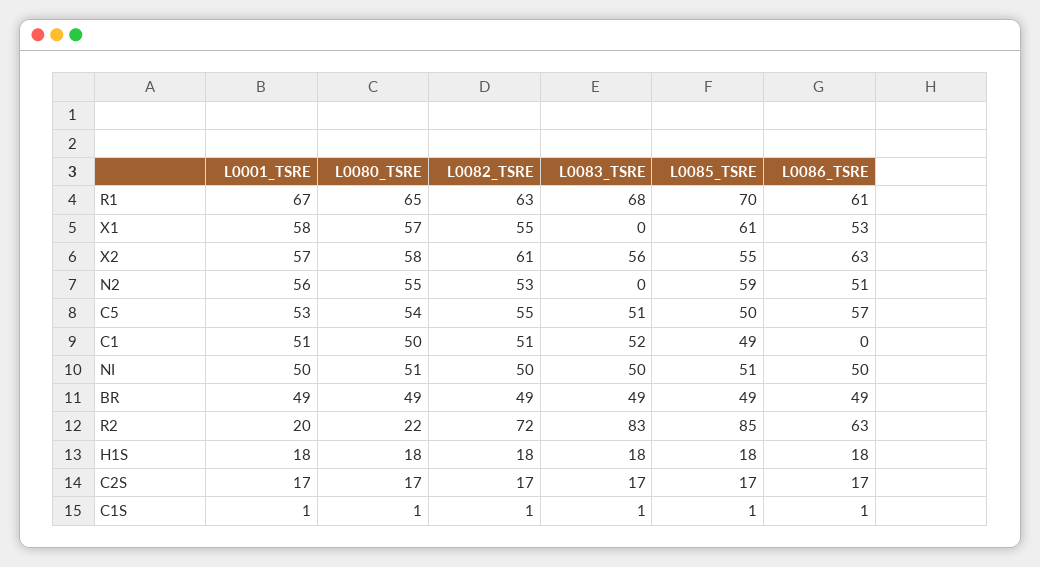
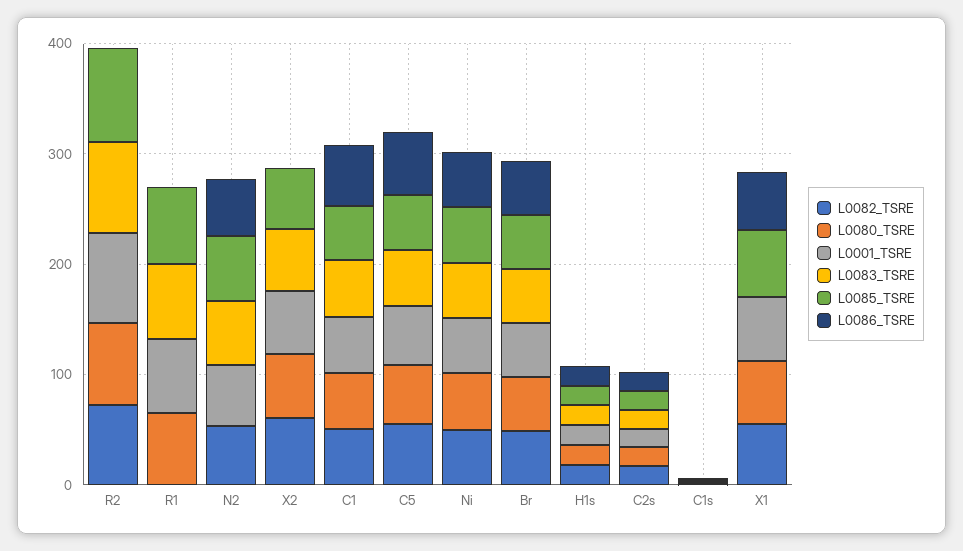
  {
    "L0001_TSRE": {
      "R1": 67,
      "X1": 58,
      "X2": 57,
      "N2": 56,
      "C5": 53,
      "C1": 51,
      "NI": 50,
      "BR": 49,
-     "R2": 20,
+     "R2": 80,
      "H1S": 18,
      "C2S": 17,
      "C1S": 1
    },
    "L0080_TSRE": {
      "R1": 65,
      "X1": 57,
      "X2": 58,
-     "N2": 55,
+     "N2": 0,
      "C5": 54,
      "C1": 50,
      "NI": 51,
      "BR": 49,
-     "R2": 22,
+     "R2": 80,
      "H1S": 18,
      "C2S": 17,
      "C1S": 1
    },
    "L0082_TSRE": {
-     "R1": 63,
+     "R1": 0,
      "X1": 55,
      "X2": 61,
      "N2": 53,
      "C5": 55,
      "C1": 51,
      "NI": 50,
      "BR": 49,
      "R2": 72,
      "H1S": 18,
      "C2S": 17,
      "C1S": 1
    },
    "L0083_TSRE": {
      "R1": 68,
      "X1": 0,
      "X2": 56,
-     "N2": 0,
+     "N2": 60,
      "C5": 51,
      "C1": 52,
      "NI": 50,
      "BR": 49,
      "R2": 83,
      "H1S": 18,
      "C2S": 17,
      "C1S": 1
    },
    "L0085_TSRE": {
      "R1": 70,
      "X1": 61,
      "X2": 55,
      "N2": 59,
      "C5": 50,
      "C1": 49,
      "NI": 51,
      "BR": 49,
      "R2": 85,
      "H1S": 18,
      "C2S": 17,
      "C1S": 1
    },
    "L0086_TSRE": {
-     "R1": 61,
+     "R1": 0,
      "X1": 53,
-     "X2": 63,
+     "X2": 0,
      "N2": 51,
      "C5": 57,
-     "C1": 0,
+     "C1": 60,
      "NI": 50,
      "BR": 49,
-     "R2": 63,
+     "R2": 0,
      "H1S": 18,
      "C2S": 17,
      "C1S": 1
    }
  }

